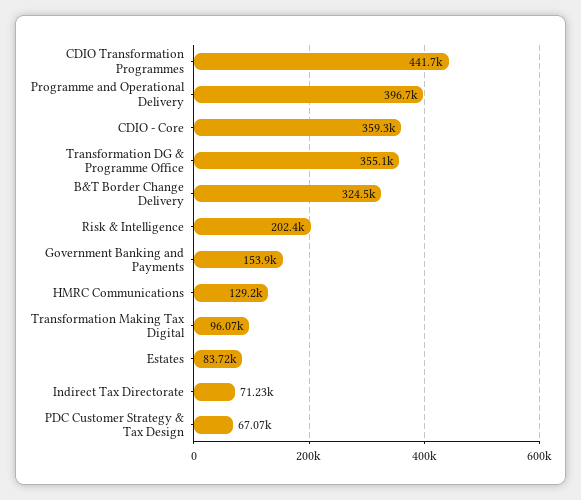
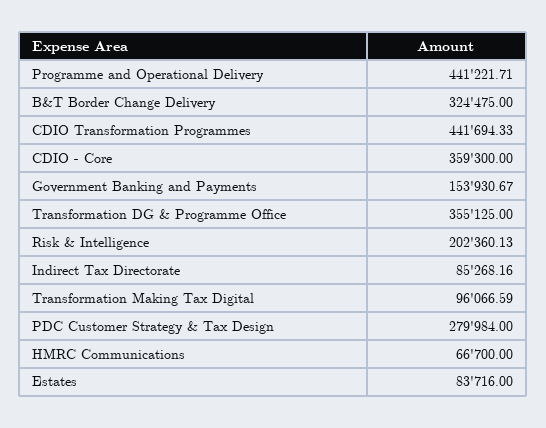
  {
    "CDIO Transformation Programmes": 441694.33,
-   "Programme and Operational Delivery": 396700,
+   "Programme and Operational Delivery": 441221.71,
    "CDIO - Core": 359300,
    "Transformation DG & Programme Office": 355125,
    "B&T Border Change Delivery": 324475,
    "Risk & Intelligence": 202360.13,
    "Government Banking and Payments": 153930.67,
-   "HMRC Communications": 129200,
+   "HMRC Communications": 66700,
    "Transformation Making Tax Digital": 96066.59,
    "Estates": 83716,
-   "Indirect Tax Directorate": 71230,
+   "Indirect Tax Directorate": 85268.16,
-   "PDC Customer Strategy & Tax Design": 67070
+   "PDC Customer Strategy & Tax Design": 279984
  }

